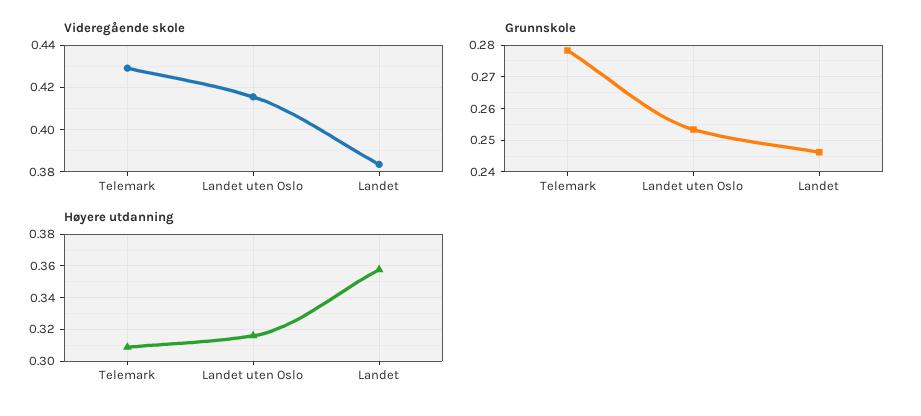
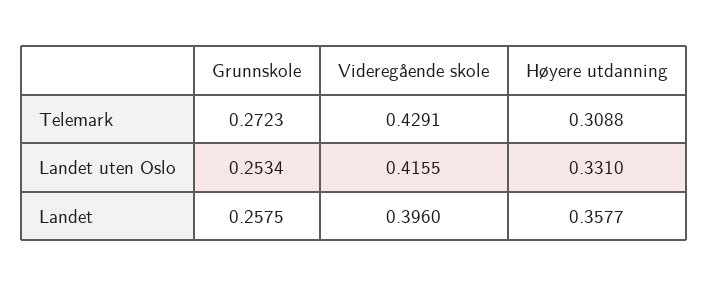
  {
    "Videregående skole": {
      "Telemark": 0.4291,
      "Landet uten Oslo": 0.4155,
-     "Landet": 0.385
+     "Landet": 0.396
    },
    "Grunnskole": {
-     "Telemark": 0.278,
+     "Telemark": 0.2723,
      "Landet uten Oslo": 0.2534,
-     "Landet": 0.246
+     "Landet": 0.2575
    },
    "Høyere utdanning": {
      "Telemark": 0.3088,
-     "Landet uten Oslo": 0.315,
+     "Landet uten Oslo": 0.331,
      "Landet": 0.3577
    }
  }

